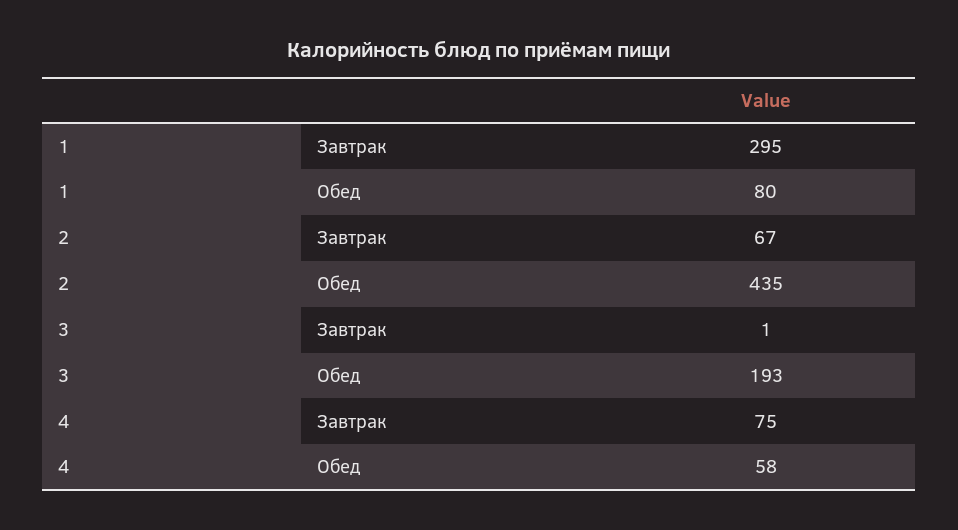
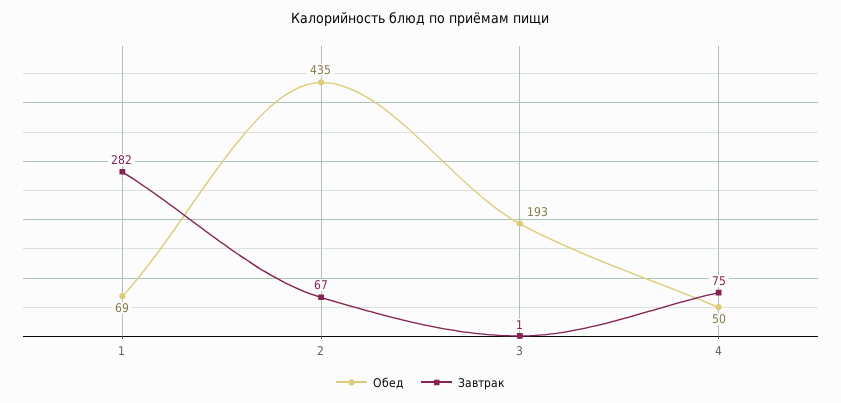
  {
    "Завтрак": {
-     "1": 295,
+     "1": 282,
      "2": 67,
      "3": 1,
      "4": 75
    },
    "Обед": {
-     "1": 80,
+     "1": 69,
      "2": 435,
      "3": 193,
-     "4": 58
+     "4": 50
    }
  }

